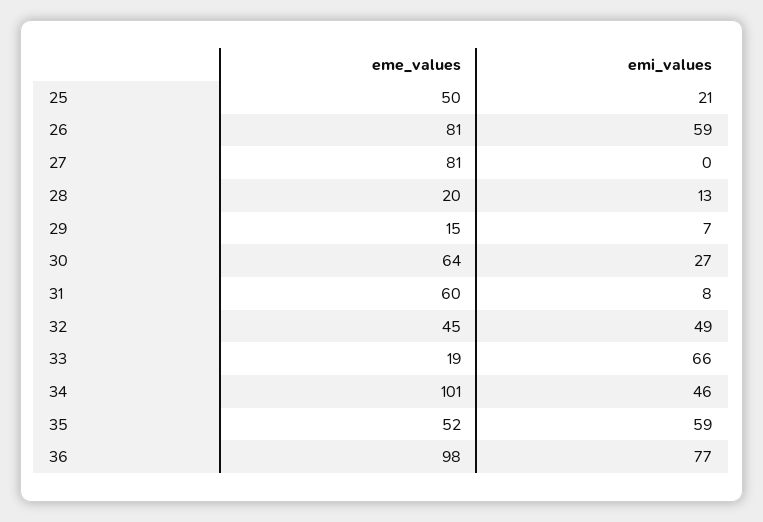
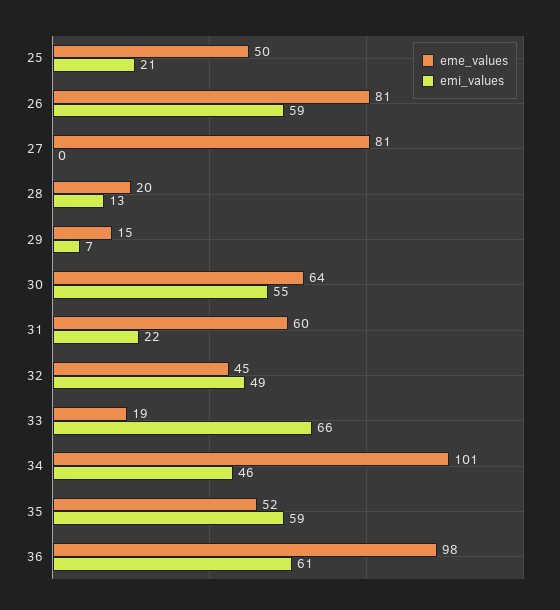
  {
    "eme_values": {
      "25": 50,
      "26": 81,
      "27": 81,
      "28": 20,
      "29": 15,
      "30": 64,
      "31": 60,
      "32": 45,
      "33": 19,
      "34": 101,
      "35": 52,
      "36": 98
    },
    "emi_values": {
      "25": 21,
      "26": 59,
      "27": 0,
      "28": 13,
      "29": 7,
-     "30": 27,
+     "30": 55,
-     "31": 8,
+     "31": 22,
      "32": 49,
      "33": 66,
      "34": 46,
      "35": 59,
-     "36": 77
+     "36": 61
    }
  }

